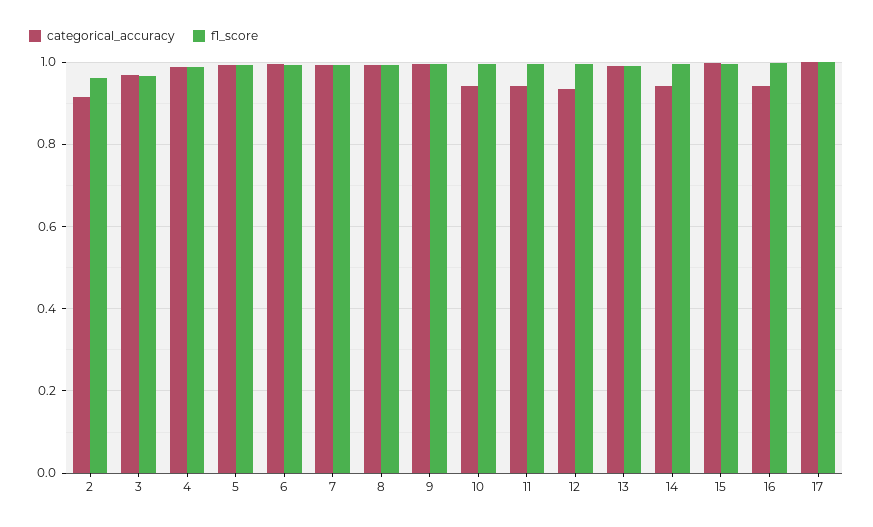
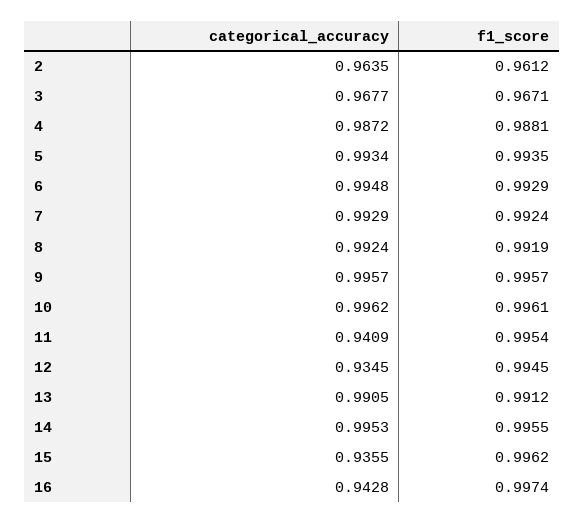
  {
    "categorical_accuracy": {
-     "2": 0.92,
+     "2": 0.9635,
      "3": 0.9677,
      "4": 0.9872,
      "5": 0.9934,
      "6": 0.9948,
      "7": 0.9929,
      "8": 0.9924,
      "9": 0.9957,
-     "10": 0.94,
+     "10": 0.9962,
      "11": 0.9409,
      "12": 0.9345,
      "13": 0.9905,
-     "14": 0.94,
+     "14": 0.9953,
-     "15": 1,
+     "15": 0.9355,
-     "16": 0.9428,
+     "16": 0.9428
-     "17": 1
    },
    "f1_score": {
      "2": 0.9612,
      "3": 0.9671,
      "4": 0.9881,
      "5": 0.9935,
      "6": 0.9929,
      "7": 0.9924,
      "8": 0.9919,
      "9": 0.9957,
      "10": 0.9961,
      "11": 0.9954,
      "12": 0.9945,
      "13": 0.9912,
      "14": 0.9955,
      "15": 0.9962,
-     "16": 0.9974,
+     "16": 0.9974
-     "17": 1
    }
  }

